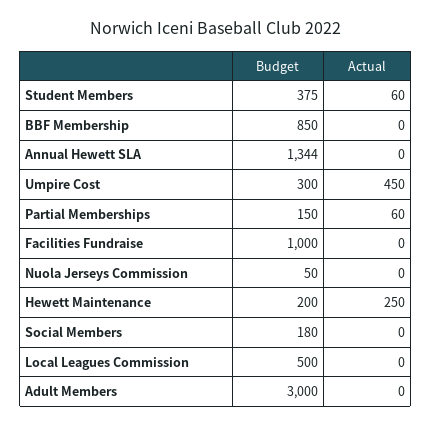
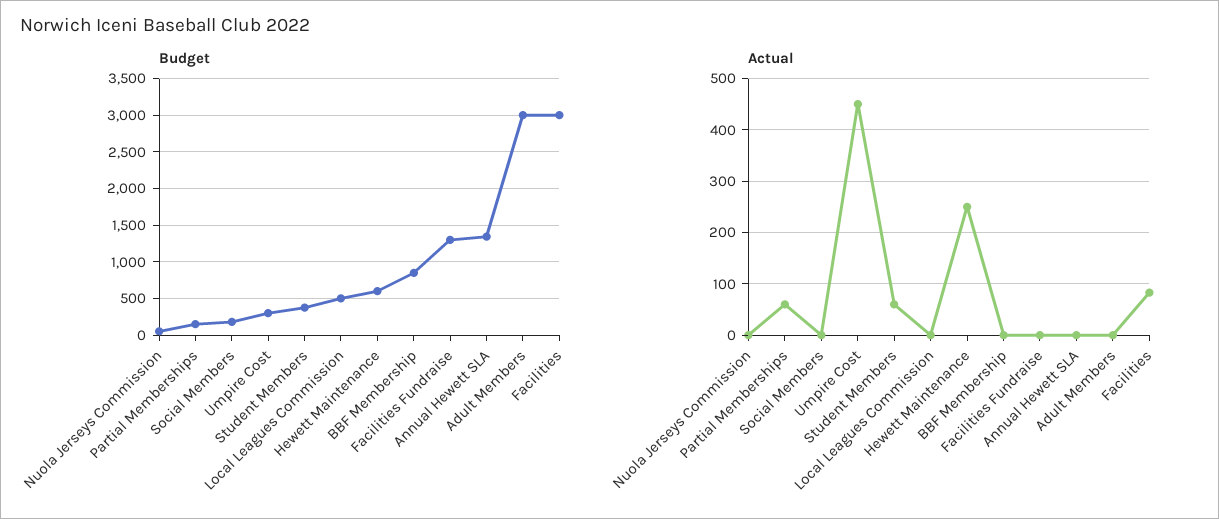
  {
    "Budget": {
      "Student Members": 375,
      "BBF Membership": 850,
      "Annual Hewett SLA": 1344,
      "Umpire Cost": 300,
      "Partial Memberships": 150,
-     "Facilities Fundraise": 1000,
+     "Facilities Fundraise": 1300,
      "Nuola Jerseys Commission": 50,
-     "Hewett Maintenance": 200,
+     "Hewett Maintenance": 600,
      "Social Members": 180,
      "Local Leagues Commission": 500,
-     "Adult Members": 3000
+     "Adult Members": 3000,
+     "Facilities": 3000
    },
    "Actual": {
      "Student Members": 60,
      "BBF Membership": 0,
      "Annual Hewett SLA": 0,
      "Umpire Cost": 450,
      "Partial Memberships": 60,
      "Facilities Fundraise": 0,
      "Nuola Jerseys Commission": 0,
      "Hewett Maintenance": 250,
      "Social Members": 0,
      "Local Leagues Commission": 0,
-     "Adult Members": 0
+     "Adult Members": 0,
+     "Facilities": 80
    }
  }

